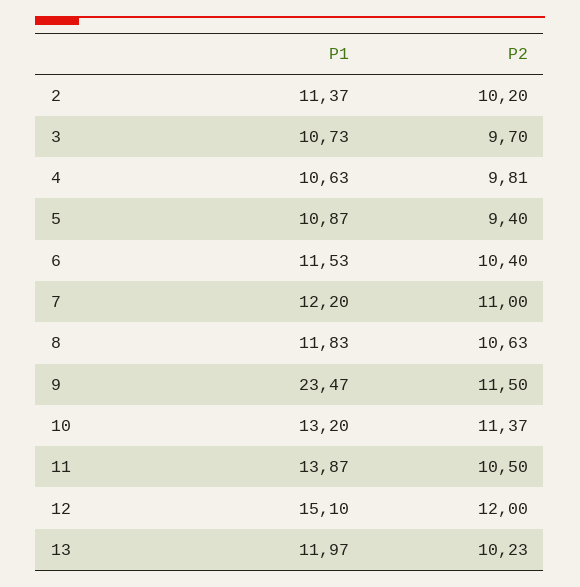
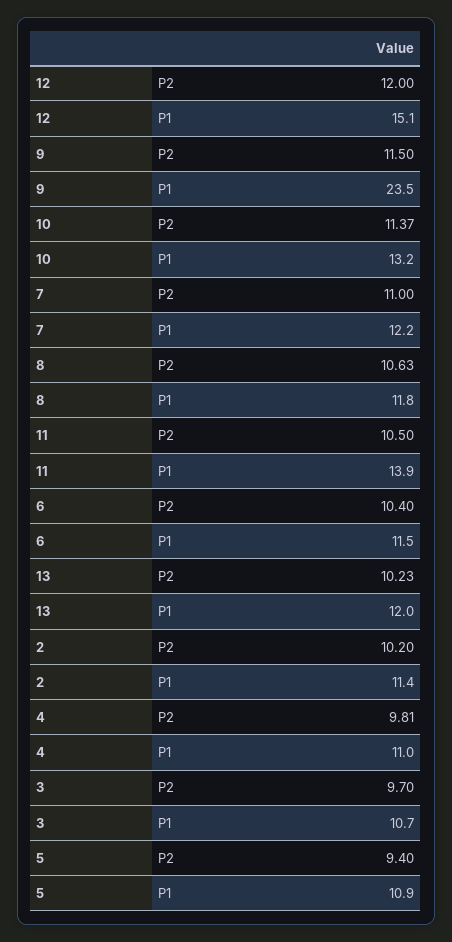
  {
    "P1": {
      "2": 11.37,
      "3": 10.73,
-     "4": 10.63,
+     "4": 11,
      "5": 10.87,
      "6": 11.53,
      "7": 12.2,
      "8": 11.83,
      "9": 23.47,
      "10": 13.2,
      "11": 13.87,
      "12": 15.1,
      "13": 11.97
    },
    "P2": {
      "2": 10.2,
      "3": 9.7,
      "4": 9.81,
      "5": 9.4,
      "6": 10.4,
      "7": 11,
      "8": 10.63,
      "9": 11.5,
      "10": 11.37,
      "11": 10.5,
      "12": 12,
      "13": 10.23
    }
  }

